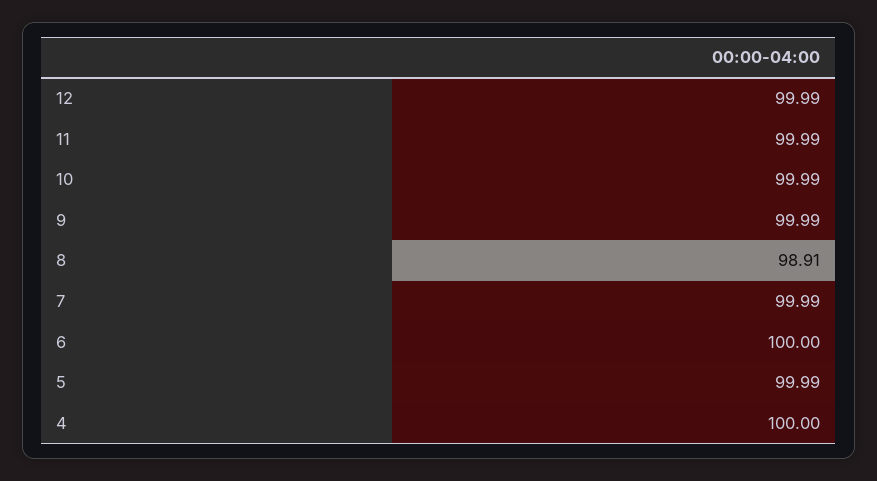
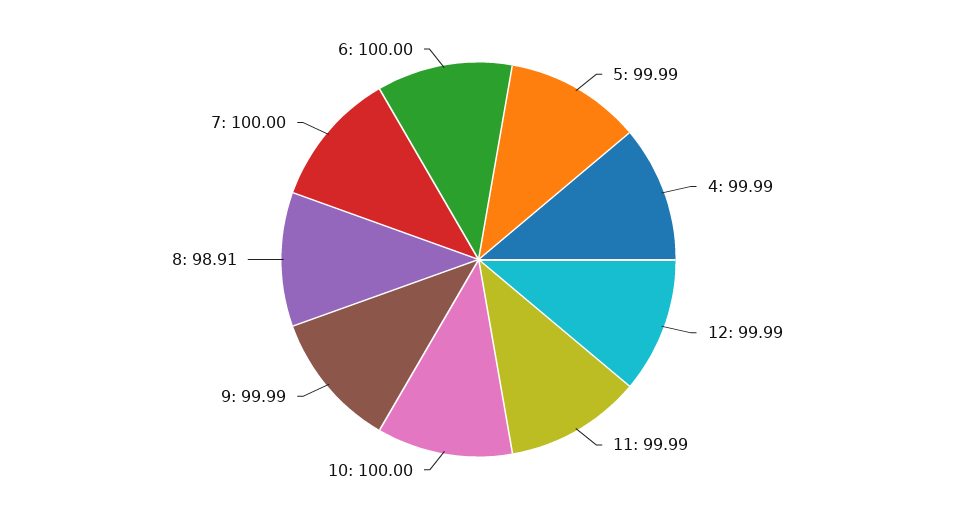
  {
    "12": 99.99,
    "11": 99.99,
-   "10": 99.99,
+   "10": 100,
    "9": 99.99,
    "8": 98.91,
-   "7": 99.99,
+   "7": 100,
    "6": 100,
    "5": 99.99,
-   "4": 100
+   "4": 99.99
  }

